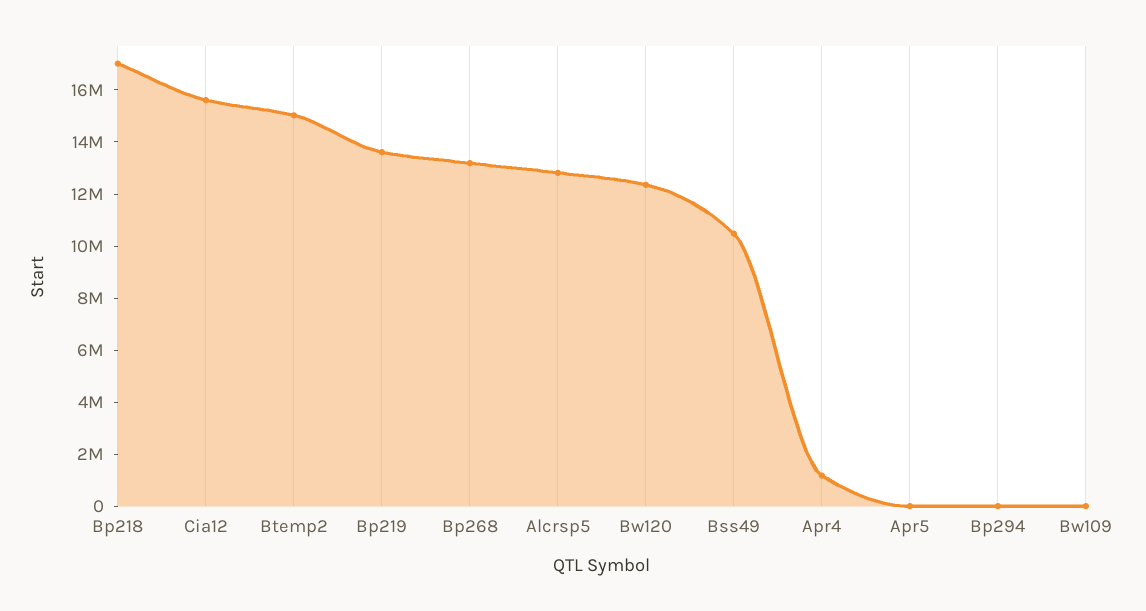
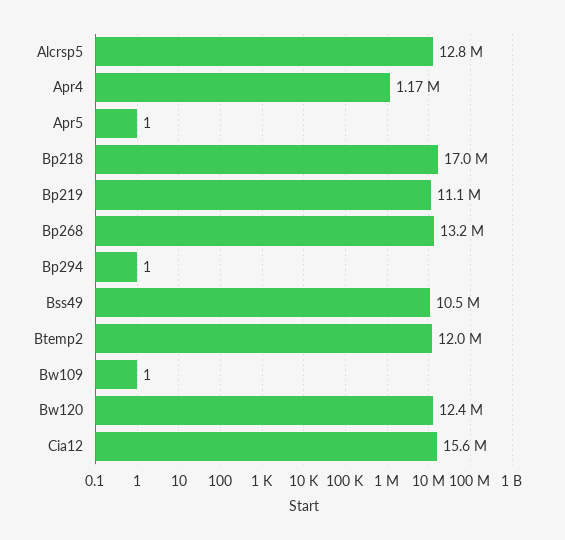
  {
    "Bp218": 17000000,
    "Cia12": 15600000,
-   "Btemp2": 15000000,
+   "Btemp2": 12000000,
-   "Bp219": 13500000,
+   "Bp219": 11100000,
    "Bp268": 13200000,
    "Alcrsp5": 12800000,
    "Bw120": 12400000,
    "Bss49": 10500000,
    "Apr4": 1170000,
    "Apr5": 1,
    "Bp294": 1,
    "Bw109": 1
  }

